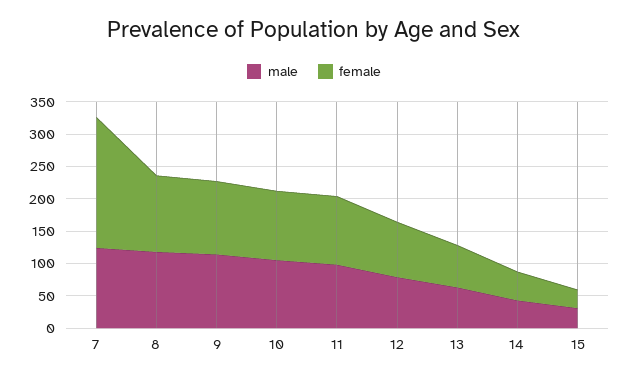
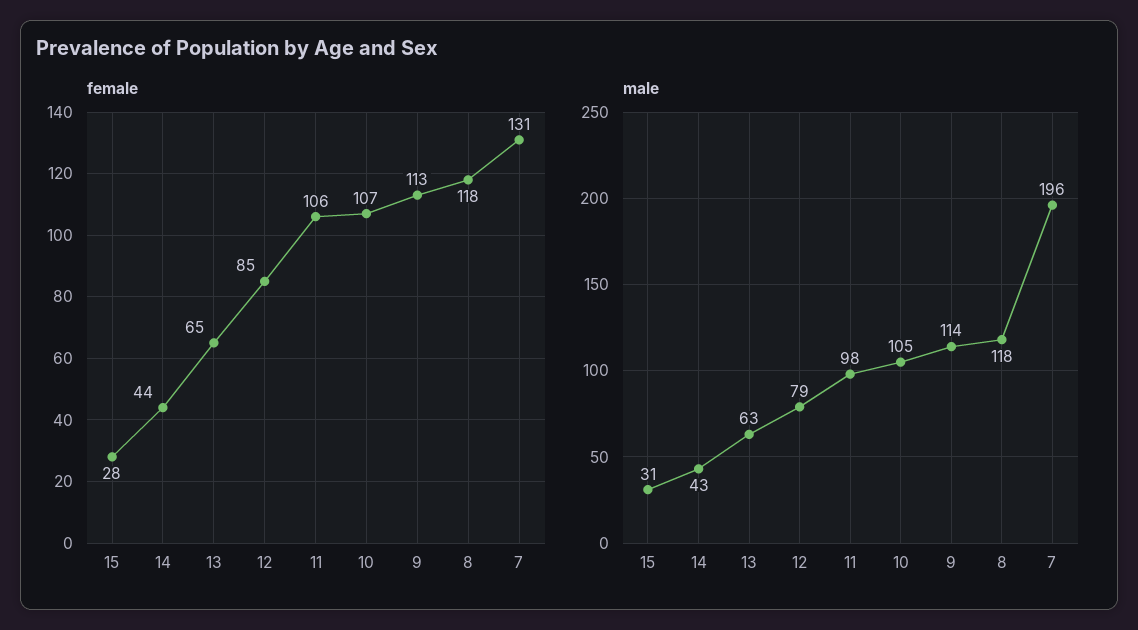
  {
    "male": {
-     "7": 125,
+     "7": 196,
      "8": 118,
      "9": 114,
      "10": 105,
      "11": 98,
      "12": 79,
      "13": 63,
      "14": 43,
      "15": 31
    },
    "female": {
-     "7": 200,
+     "7": 131,
      "8": 118,
      "9": 113,
      "10": 107,
      "11": 106,
      "12": 85,
      "13": 65,
      "14": 44,
      "15": 28
    }
  }

